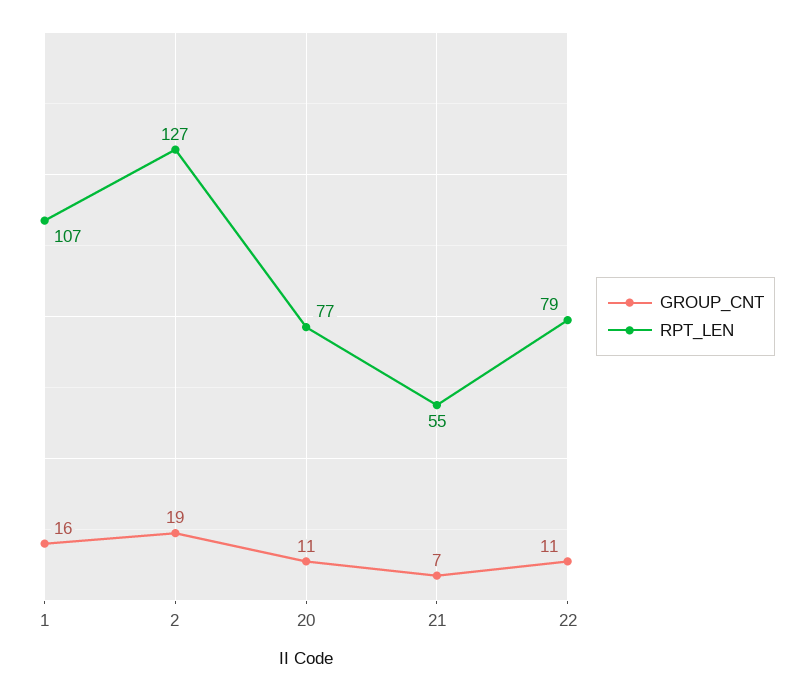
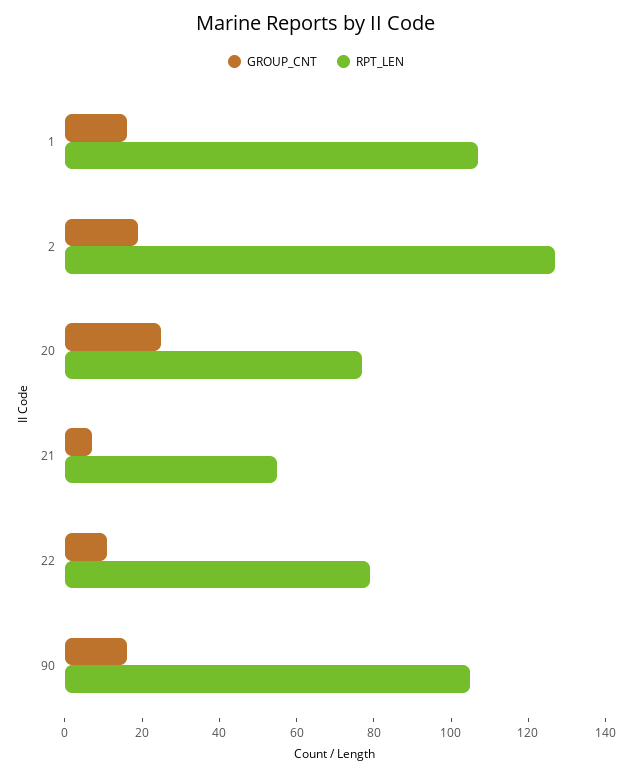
  {
    "GROUP_CNT": {
      "1": 16,
      "2": 19,
-     "20": 11,
+     "20": 25,
      "21": 7,
-     "22": 11
+     "22": 11,
+     "90": 15
    },
    "RPT_LEN": {
      "1": 107,
      "2": 127,
      "20": 77,
      "21": 55,
-     "22": 79
+     "22": 79,
+     "90": 105
    }
  }

